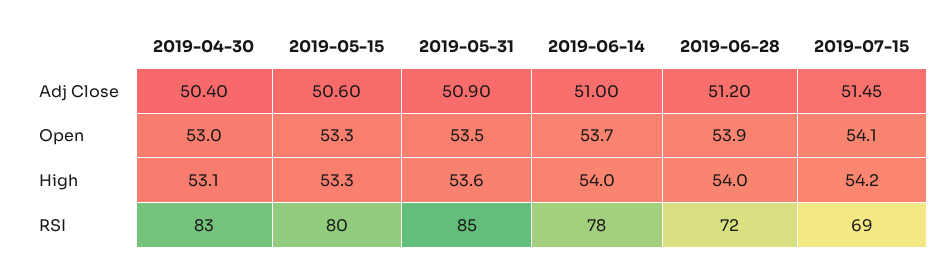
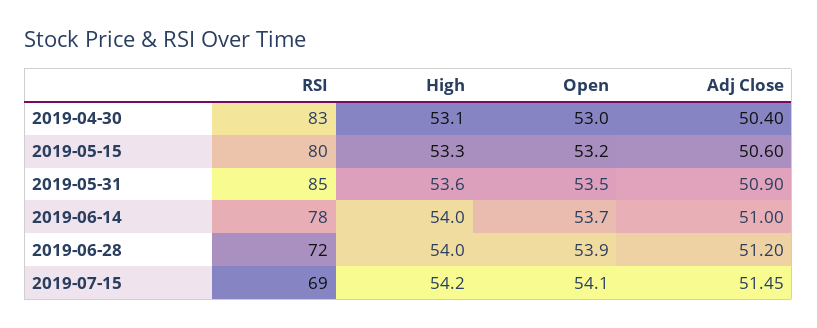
  {
    "2019-04-30": {
      "Adj Close": 50.4,
      "Open": 53,
      "High": 53.1,
      "RSI": 83
    },
    "2019-05-15": {
      "Adj Close": 50.6,
-     "Open": 53.3,
+     "Open": 53.2,
      "High": 53.3,
      "RSI": 80
    },
    "2019-05-31": {
      "Adj Close": 50.9,
      "Open": 53.5,
      "High": 53.6,
      "RSI": 85
    },
    "2019-06-14": {
      "Adj Close": 51,
      "Open": 53.7,
      "High": 54,
      "RSI": 78
    },
    "2019-06-28": {
      "Adj Close": 51.2,
      "Open": 53.9,
      "High": 54,
      "RSI": 72
    },
    "2019-07-15": {
      "Adj Close": 51.45,
      "Open": 54.1,
      "High": 54.2,
      "RSI": 69
    }
  }

